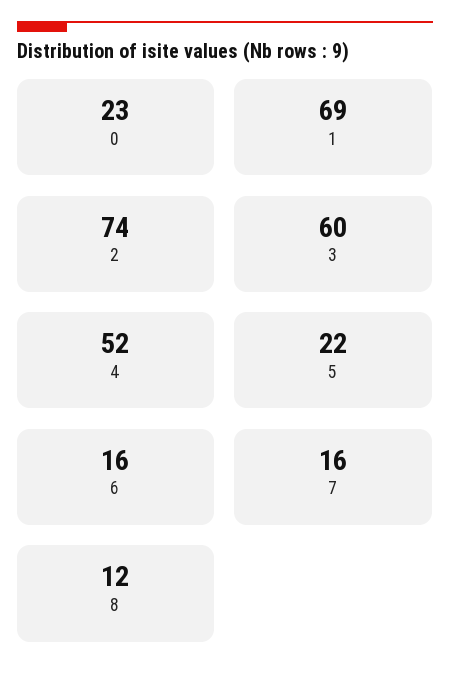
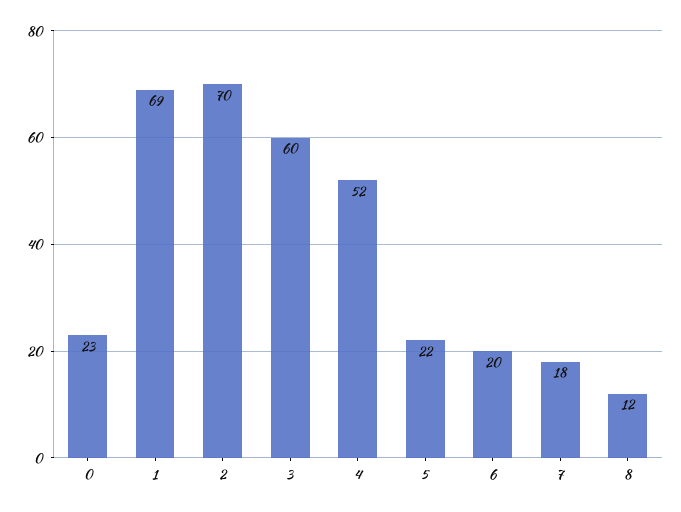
  {
    "0": 23,
    "1": 69,
-   "2": 74,
+   "2": 70,
    "3": 60,
    "4": 52,
    "5": 22,
-   "6": 16,
+   "6": 20,
-   "7": 16,
+   "7": 18,
    "8": 12
  }

